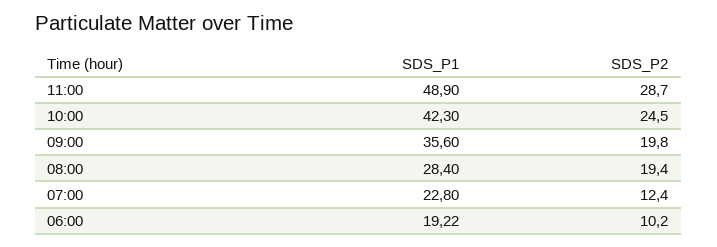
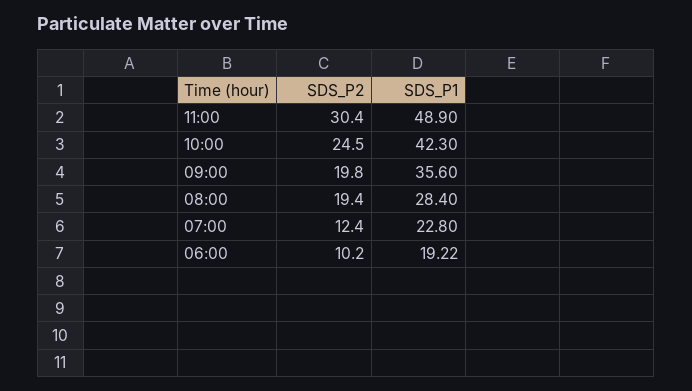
  {
    "SDS_P1": {
      "11:00": 48.9,
      "10:00": 42.3,
      "09:00": 35.6,
      "08:00": 28.4,
      "07:00": 22.8,
      "06:00": 19.22
    },
    "SDS_P2": {
-     "11:00": 28.7,
+     "11:00": 30.4,
      "10:00": 24.5,
      "09:00": 19.8,
      "08:00": 19.4,
      "07:00": 12.4,
      "06:00": 10.2
    }
  }

